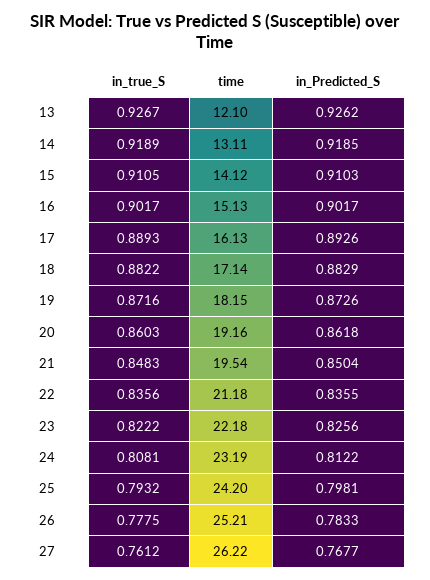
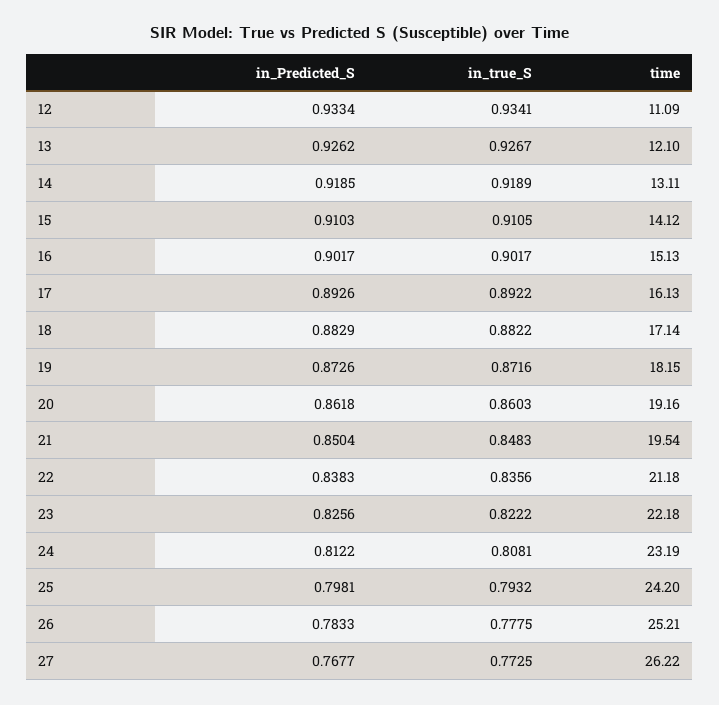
  {
    "in_true_S": {
      "13": 0.9267,
      "14": 0.9189,
      "15": 0.9105,
      "16": 0.9017,
-     "17": 0.8893,
+     "17": 0.8922,
      "18": 0.8822,
      "19": 0.8716,
      "20": 0.8603,
      "21": 0.8483,
      "22": 0.8356,
      "23": 0.8222,
      "24": 0.8081,
      "25": 0.7932,
      "26": 0.7775,
-     "27": 0.7612
+     "27": 0.7725,
+     "12": 0.9341
    },
    "time": {
      "13": 12.1,
      "14": 13.11,
      "15": 14.12,
      "16": 15.13,
      "17": 16.13,
      "18": 17.14,
      "19": 18.15,
      "20": 19.16,
      "21": 19.54,
      "22": 21.18,
      "23": 22.18,
      "24": 23.19,
      "25": 24.2,
      "26": 25.21,
-     "27": 26.22
+     "27": 26.22,
+     "12": 11.09
    },
    "in_Predicted_S": {
      "13": 0.9262,
      "14": 0.9185,
      "15": 0.9103,
      "16": 0.9017,
      "17": 0.8926,
      "18": 0.8829,
      "19": 0.8726,
      "20": 0.8618,
      "21": 0.8504,
-     "22": 0.8355,
+     "22": 0.8383,
      "23": 0.8256,
      "24": 0.8122,
      "25": 0.7981,
      "26": 0.7833,
-     "27": 0.7677
+     "27": 0.7677,
+     "12": 0.9334
    }
  }

